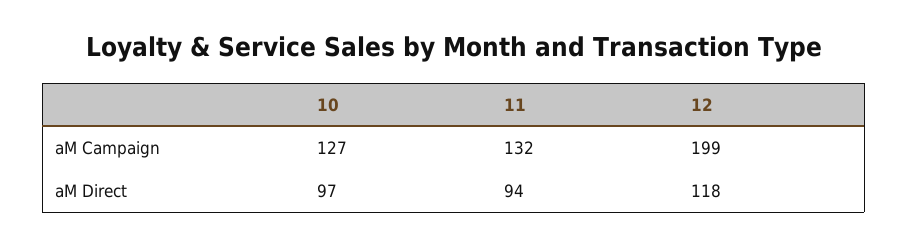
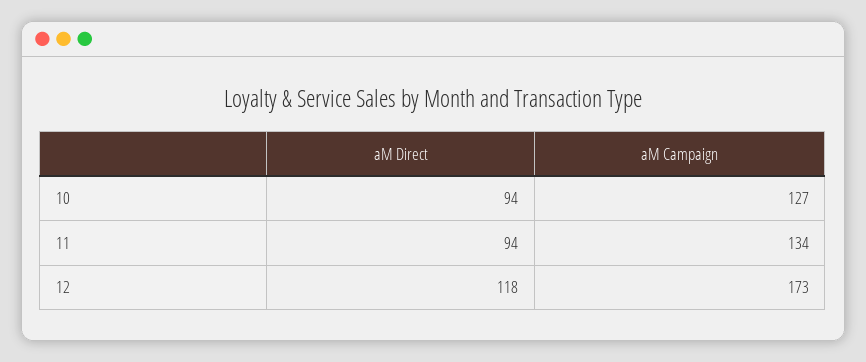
  {
    "10": {
      "aM Campaign": 127,
-     "aM Direct": 97
+     "aM Direct": 94
    },
    "11": {
-     "aM Campaign": 132,
+     "aM Campaign": 134,
      "aM Direct": 94
    },
    "12": {
-     "aM Campaign": 199,
+     "aM Campaign": 173,
      "aM Direct": 118
    }
  }

